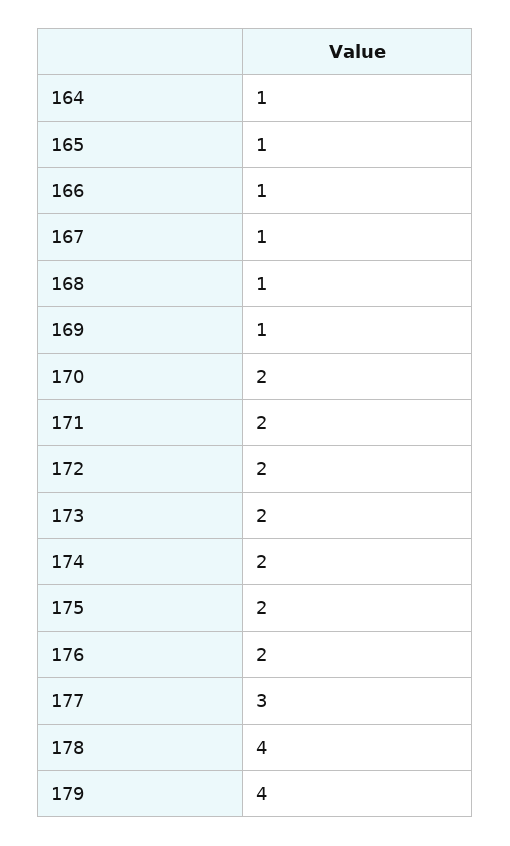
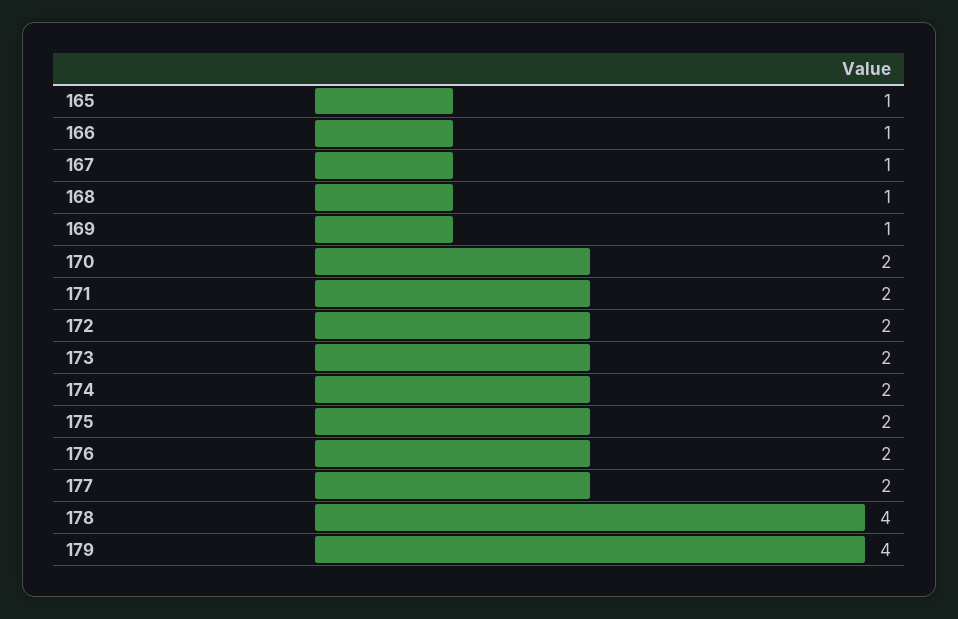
  {
-   "164": 1,
    "165": 1,
    "166": 1,
    "167": 1,
    "168": 1,
    "169": 1,
    "170": 2,
    "171": 2,
    "172": 2,
    "173": 2,
    "174": 2,
    "175": 2,
    "176": 2,
-   "177": 3,
+   "177": 2,
    "178": 4,
    "179": 4
  }

